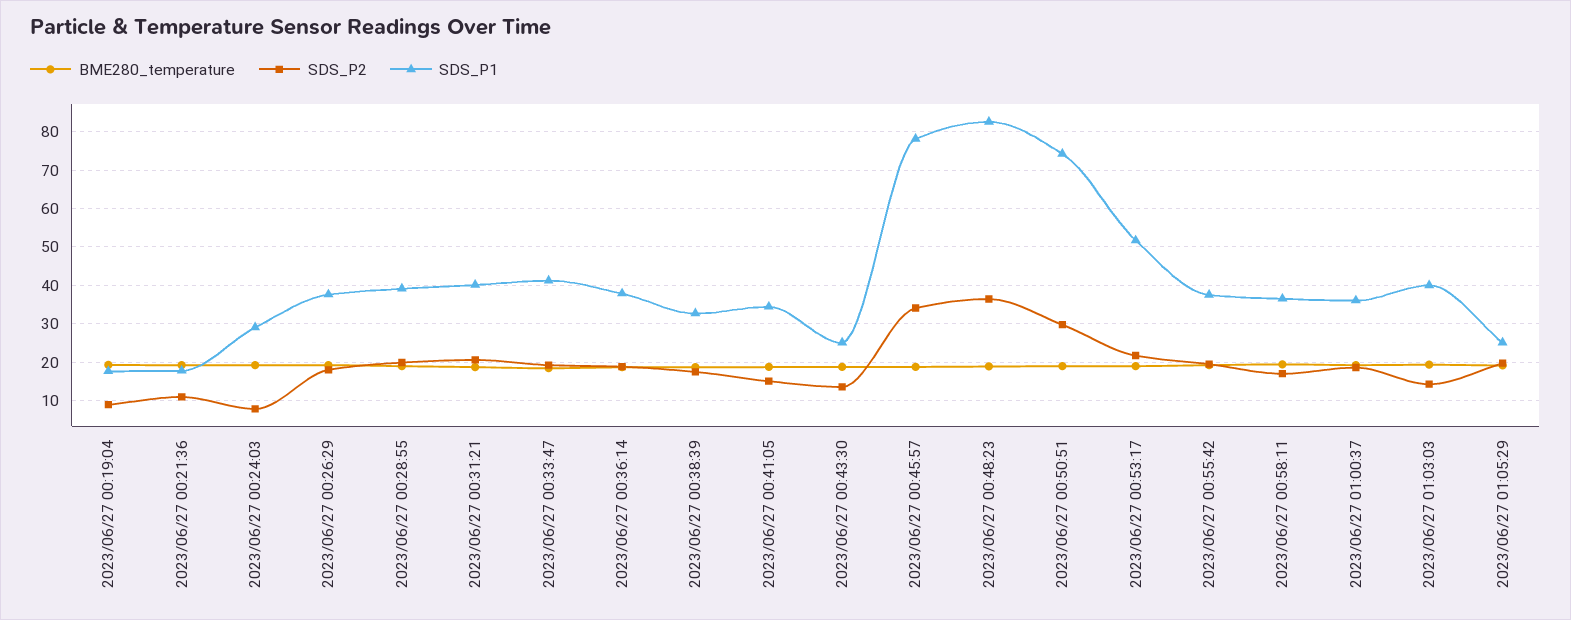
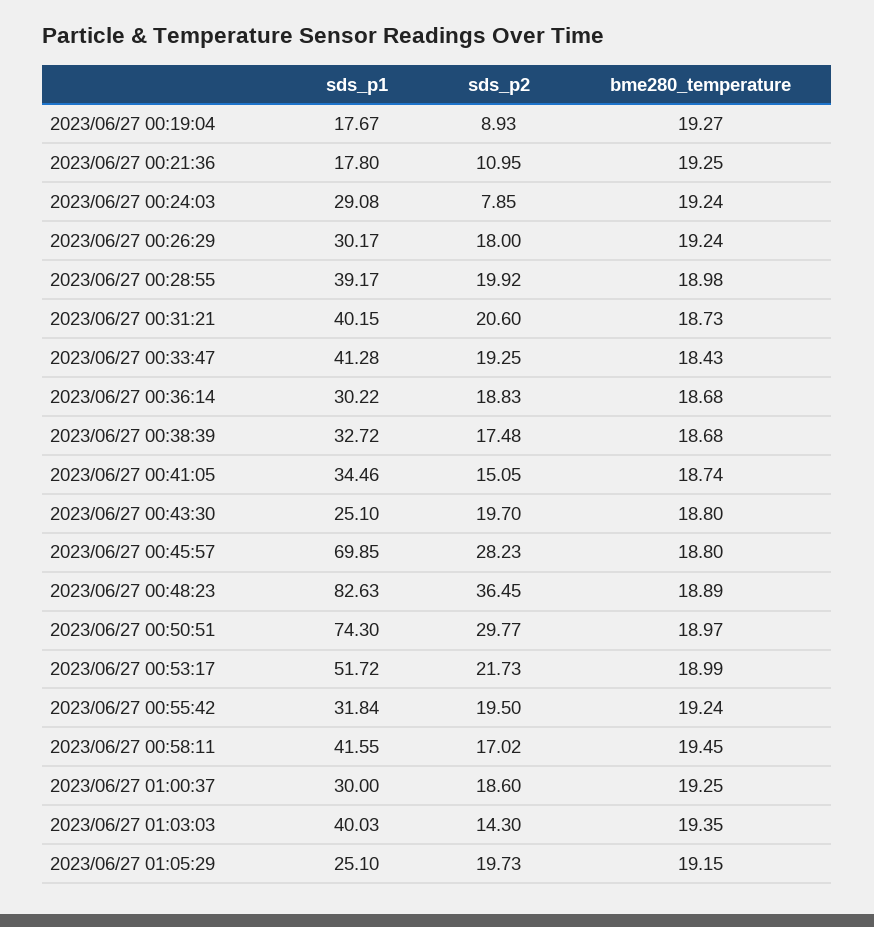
  {
    "BME280_temperature": {
      "2023/06/27 00:19:04": 19.27,
      "2023/06/27 00:21:36": 19.25,
      "2023/06/27 00:24:03": 19.24,
      "2023/06/27 00:26:29": 19.24,
      "2023/06/27 00:28:55": 18.98,
      "2023/06/27 00:31:21": 18.73,
      "2023/06/27 00:33:47": 18.43,
      "2023/06/27 00:36:14": 18.68,
      "2023/06/27 00:38:39": 18.68,
      "2023/06/27 00:41:05": 18.74,
      "2023/06/27 00:43:30": 18.8,
      "2023/06/27 00:45:57": 18.8,
      "2023/06/27 00:48:23": 18.89,
      "2023/06/27 00:50:51": 18.97,
      "2023/06/27 00:53:17": 18.99,
      "2023/06/27 00:55:42": 19.24,
      "2023/06/27 00:58:11": 19.45,
      "2023/06/27 01:00:37": 19.25,
      "2023/06/27 01:03:03": 19.35,
      "2023/06/27 01:05:29": 19.15
    },
    "SDS_P2": {
      "2023/06/27 00:19:04": 8.93,
      "2023/06/27 00:21:36": 10.95,
      "2023/06/27 00:24:03": 7.85,
      "2023/06/27 00:26:29": 18,
      "2023/06/27 00:28:55": 19.92,
      "2023/06/27 00:31:21": 20.6,
      "2023/06/27 00:33:47": 19.25,
      "2023/06/27 00:36:14": 18.83,
      "2023/06/27 00:38:39": 17.48,
      "2023/06/27 00:41:05": 15.05,
-     "2023/06/27 00:43:30": 14,
+     "2023/06/27 00:43:30": 19.7,
-     "2023/06/27 00:45:57": 34,
+     "2023/06/27 00:45:57": 28.23,
      "2023/06/27 00:48:23": 36.45,
      "2023/06/27 00:50:51": 29.77,
      "2023/06/27 00:53:17": 21.73,
      "2023/06/27 00:55:42": 19.5,
      "2023/06/27 00:58:11": 17.02,
      "2023/06/27 01:00:37": 18.6,
      "2023/06/27 01:03:03": 14.3,
      "2023/06/27 01:05:29": 19.73
    },
    "SDS_P1": {
      "2023/06/27 00:19:04": 17.67,
      "2023/06/27 00:21:36": 17.8,
      "2023/06/27 00:24:03": 29.08,
-     "2023/06/27 00:26:29": 38,
+     "2023/06/27 00:26:29": 30.17,
      "2023/06/27 00:28:55": 39.17,
      "2023/06/27 00:31:21": 40.15,
      "2023/06/27 00:33:47": 41.28,
-     "2023/06/27 00:36:14": 38,
+     "2023/06/27 00:36:14": 30.22,
      "2023/06/27 00:38:39": 32.72,
      "2023/06/27 00:41:05": 34.46,
      "2023/06/27 00:43:30": 25.1,
-     "2023/06/27 00:45:57": 78,
+     "2023/06/27 00:45:57": 69.85,
      "2023/06/27 00:48:23": 82.63,
      "2023/06/27 00:50:51": 74.3,
      "2023/06/27 00:53:17": 51.72,
-     "2023/06/27 00:55:42": 38,
+     "2023/06/27 00:55:42": 31.84,
-     "2023/06/27 00:58:11": 36,
+     "2023/06/27 00:58:11": 41.55,
-     "2023/06/27 01:00:37": 36,
+     "2023/06/27 01:00:37": 30,
      "2023/06/27 01:03:03": 40.03,
      "2023/06/27 01:05:29": 25.1
    }
  }

